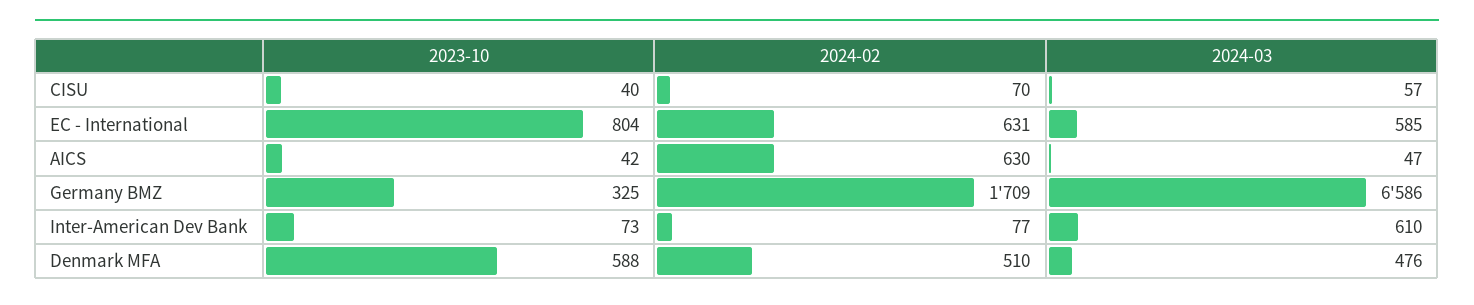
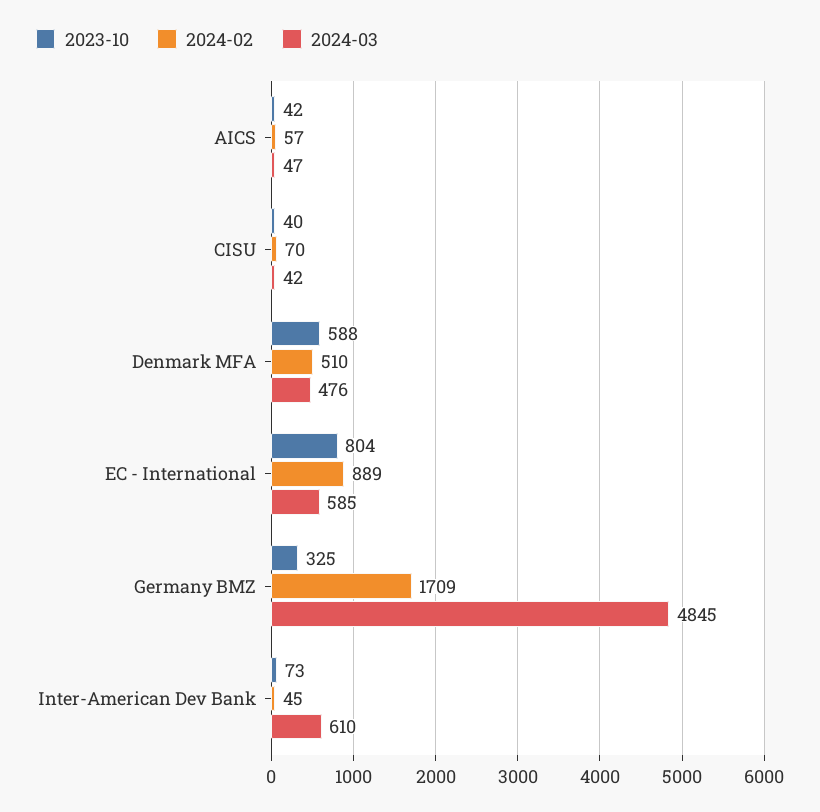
  {
    "2023-10": {
      "CISU": 40,
      "EC - International": 804,
      "AICS": 42,
      "Germany BMZ": 325,
      "Inter-American Dev Bank": 73,
      "Denmark MFA": 588
    },
    "2024-02": {
      "CISU": 70,
-     "EC - International": 631,
+     "EC - International": 889,
-     "AICS": 630,
+     "AICS": 57,
      "Germany BMZ": 1709,
-     "Inter-American Dev Bank": 77,
+     "Inter-American Dev Bank": 45,
      "Denmark MFA": 510
    },
    "2024-03": {
-     "CISU": 57,
+     "CISU": 42,
      "EC - International": 585,
      "AICS": 47,
-     "Germany BMZ": 6586,
+     "Germany BMZ": 4845,
      "Inter-American Dev Bank": 610,
      "Denmark MFA": 476
    }
  }

